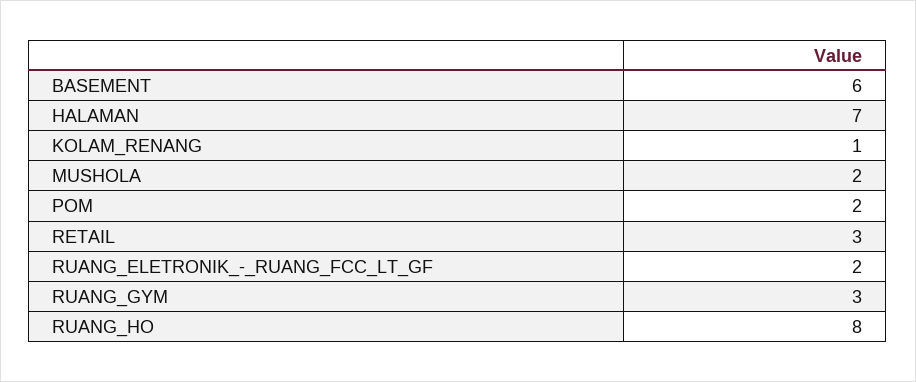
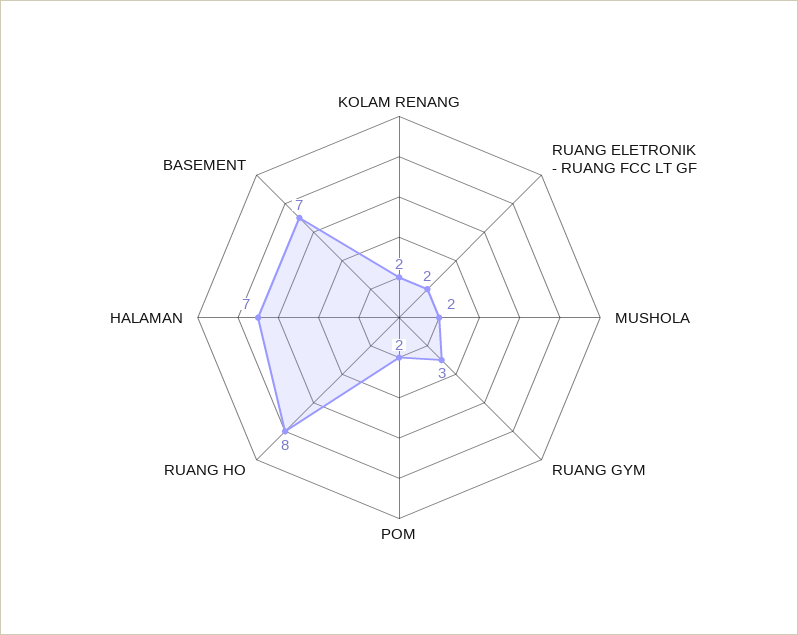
  {
-   "BASEMENT": 6,
+   "BASEMENT": 7,
    "HALAMAN": 7,
-   "KOLAM_RENANG": 1,
+   "KOLAM_RENANG": 2,
    "MUSHOLA": 2,
    "POM": 2,
-   "RETAIL": 3,
    "RUANG_ELETRONIK_-_RUANG_FCC_LT_GF": 2,
    "RUANG_GYM": 3,
    "RUANG_HO": 8
  }

